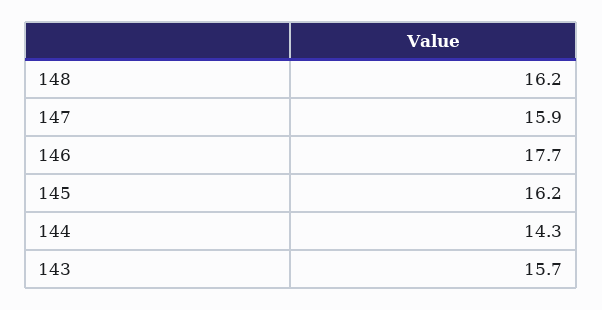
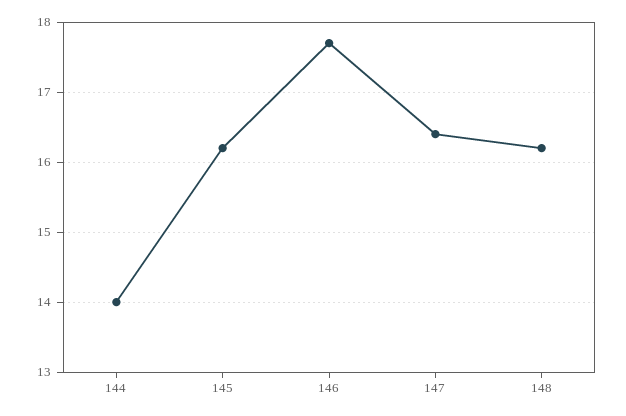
  {
    "148": 16.2,
-   "147": 15.9,
+   "147": 16.4,
    "146": 17.7,
    "145": 16.2,
-   "144": 14.3,
+   "144": 14
-   "143": 15.7
  }

